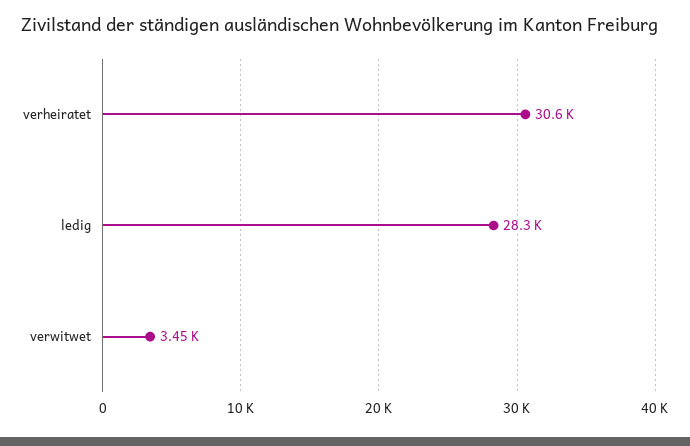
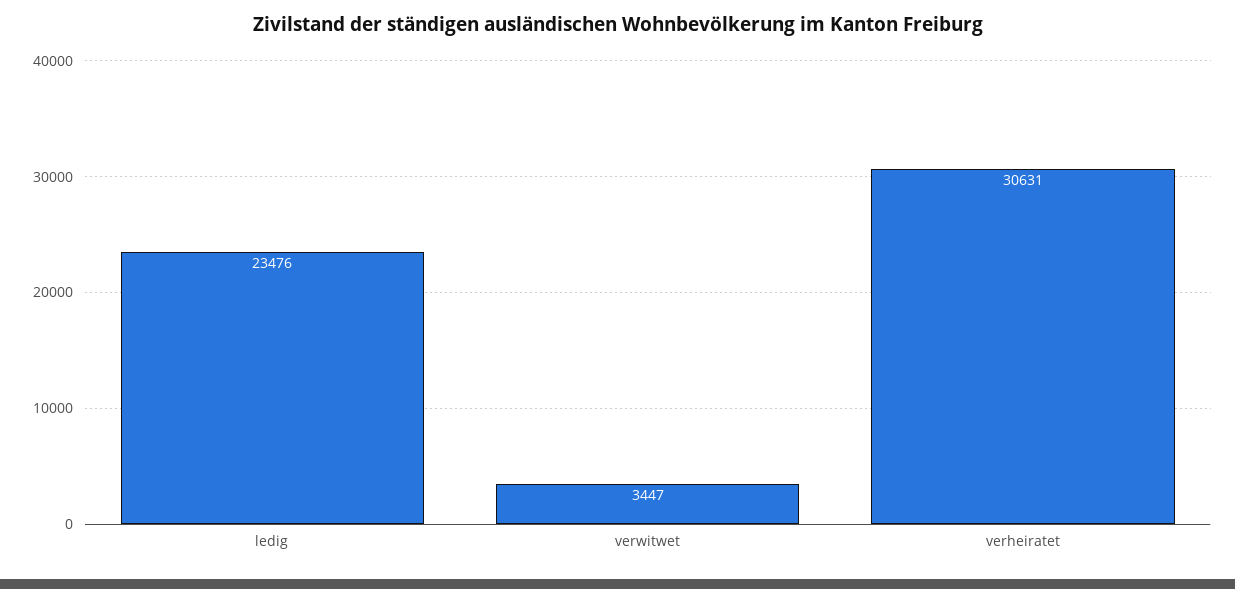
  {
    "verheiratet": 30631,
-   "ledig": 28300,
+   "ledig": 23476,
    "verwitwet": 3447
  }

